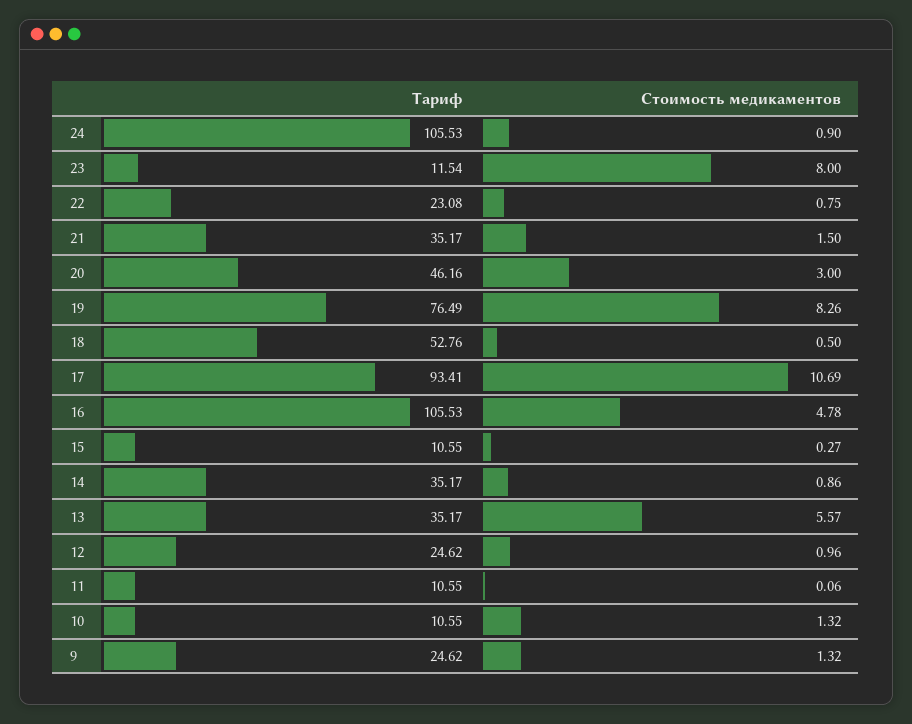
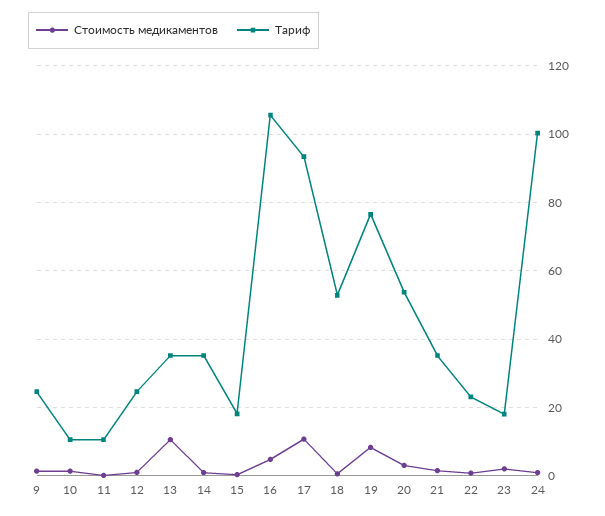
  {
    "Тариф": {
-     "24": 105.53,
+     "24": 100,
-     "23": 11.54,
+     "23": 18,
      "22": 23.08,
      "21": 35.17,
-     "20": 46.16,
+     "20": 54,
      "19": 76.49,
      "18": 52.76,
      "17": 93.41,
      "16": 105.53,
-     "15": 10.55,
+     "15": 18,
      "14": 35.17,
      "13": 35.17,
      "12": 24.62,
      "11": 10.55,
      "10": 10.55,
      "9": 24.62
    },
    "Стоимость медикаментов": {
      "24": 0.9,
-     "23": 8,
+     "23": 2,
      "22": 0.75,
      "21": 1.5,
      "20": 3,
      "19": 8.26,
      "18": 0.5,
      "17": 10.69,
      "16": 4.78,
      "15": 0.27,
      "14": 0.86,
-     "13": 5.57,
+     "13": 10,
      "12": 0.96,
      "11": 0.06,
      "10": 1.32,
      "9": 1.32
    }
  }

